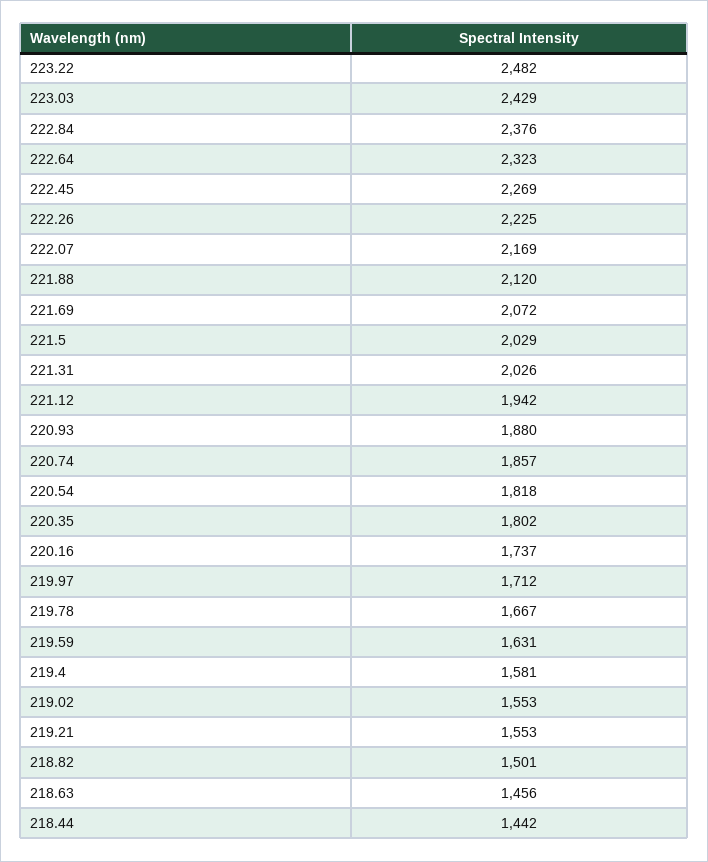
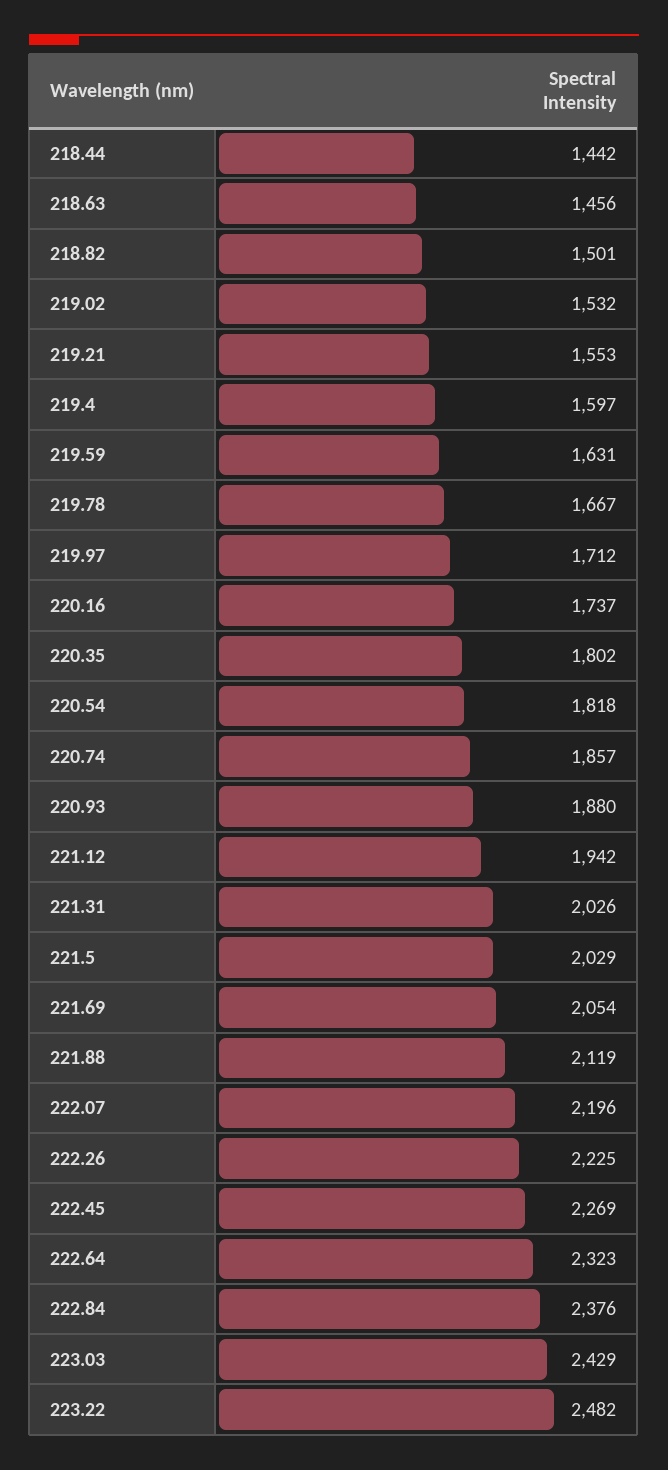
  {
    "223.22": 2482,
    "223.03": 2429,
    "222.84": 2376,
    "222.64": 2323,
    "222.45": 2269,
    "222.26": 2225,
-   "222.07": 2169,
+   "222.07": 2196,
-   "221.88": 2120,
+   "221.88": 2119,
-   "221.69": 2072,
+   "221.69": 2054,
    "221.5": 2029,
    "221.31": 2026,
    "221.12": 1942,
    "220.93": 1880,
    "220.74": 1857,
    "220.54": 1818,
    "220.35": 1802,
    "220.16": 1737,
    "219.97": 1712,
    "219.78": 1667,
    "219.59": 1631,
-   "219.4": 1581,
+   "219.4": 1597,
-   "219.02": 1553,
+   "219.02": 1532,
    "219.21": 1553,
    "218.82": 1501,
    "218.63": 1456,
    "218.44": 1442
  }

